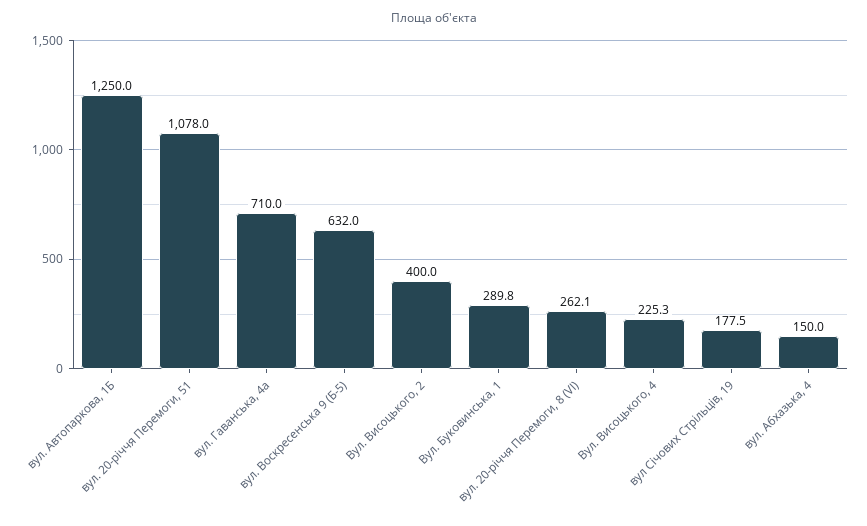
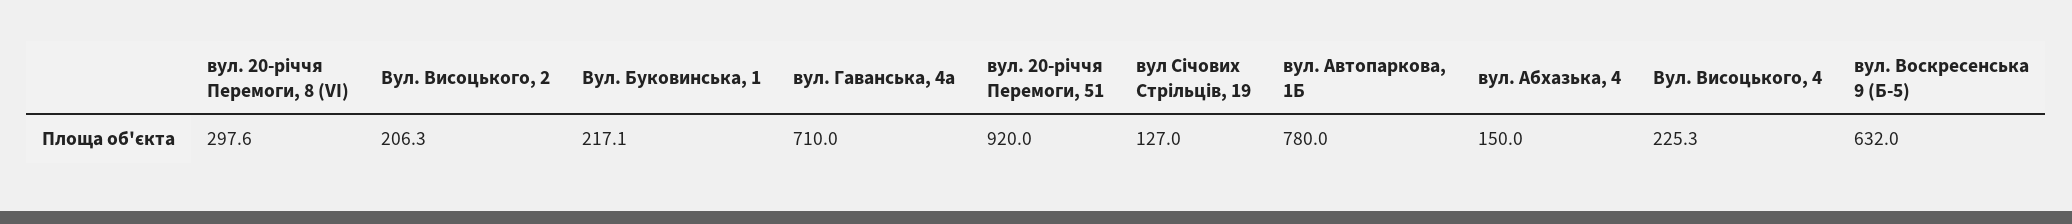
  {
-   "вул. Автопаркова, 1Б": 1250,
+   "вул. Автопаркова, 1Б": 780,
-   "вул. 20-річчя Перемоги, 51": 1078,
+   "вул. 20-річчя Перемоги, 51": 920,
    "вул. Гаванська, 4а": 710,
    "вул. Воскресенська 9 (Б-5)": 632,
-   "Вул. Висоцького, 2": 400,
+   "Вул. Висоцького, 2": 206.3,
-   "Вул. Буковинська, 1": 289.8,
+   "Вул. Буковинська, 1": 217.1,
-   "вул. 20-річчя Перемоги, 8 (VІ)": 262.1,
+   "вул. 20-річчя Перемоги, 8 (VІ)": 297.6,
    "Вул. Висоцького, 4": 225.3,
-   "вул Січових Стрільців, 19": 177.5,
+   "вул Січових Стрільців, 19": 127,
    "вул. Абхазька, 4": 150
  }

